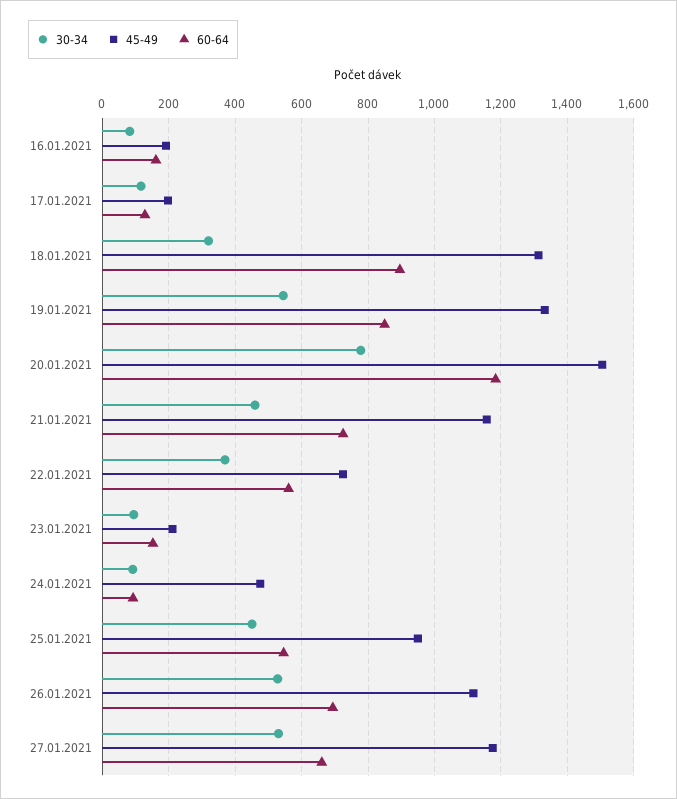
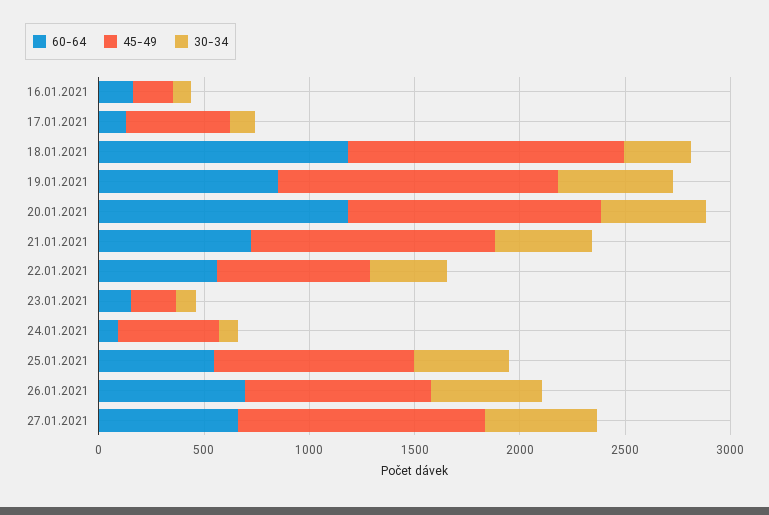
  {
    "30-34": {
      "16.01.2021": 80,
      "17.01.2021": 120,
      "18.01.2021": 320,
      "19.01.2021": 540,
-     "20.01.2021": 780,
+     "20.01.2021": 500,
      "21.01.2021": 460,
      "22.01.2021": 380,
      "23.01.2021": 100,
      "24.01.2021": 100,
      "25.01.2021": 460,
      "26.01.2021": 520,
      "27.01.2021": 540
    },
    "45-49": {
      "16.01.2021": 200,
-     "17.01.2021": 200,
+     "17.01.2021": 500,
      "18.01.2021": 1320,
      "19.01.2021": 1340,
-     "20.01.2021": 1500,
+     "20.01.2021": 1200,
      "21.01.2021": 1160,
      "22.01.2021": 720,
      "23.01.2021": 220,
      "24.01.2021": 480,
      "25.01.2021": 960,
-     "26.01.2021": 1120,
+     "26.01.2021": 900,
      "27.01.2021": 1180
    },
    "60-64": {
      "16.01.2021": 160,
      "17.01.2021": 120,
-     "18.01.2021": 900,
+     "18.01.2021": 1200,
      "19.01.2021": 860,
      "20.01.2021": 1180,
      "21.01.2021": 720,
      "22.01.2021": 560,
      "23.01.2021": 160,
      "24.01.2021": 100,
      "25.01.2021": 540,
      "26.01.2021": 700,
      "27.01.2021": 660
    }
  }

